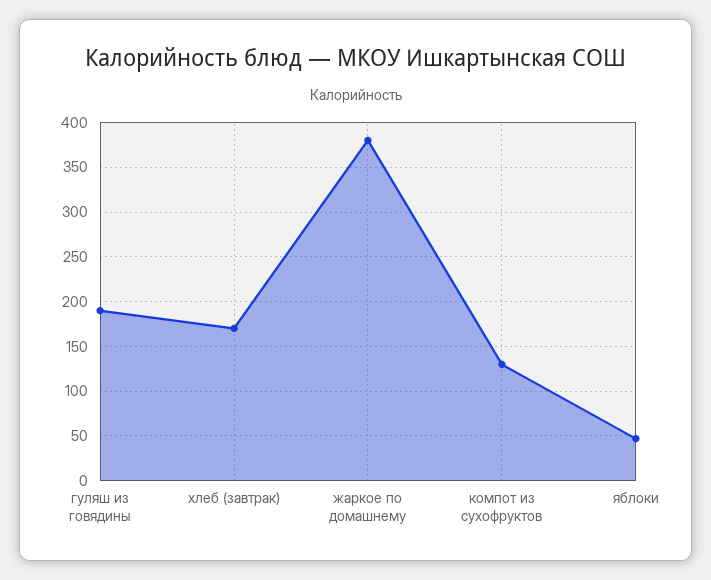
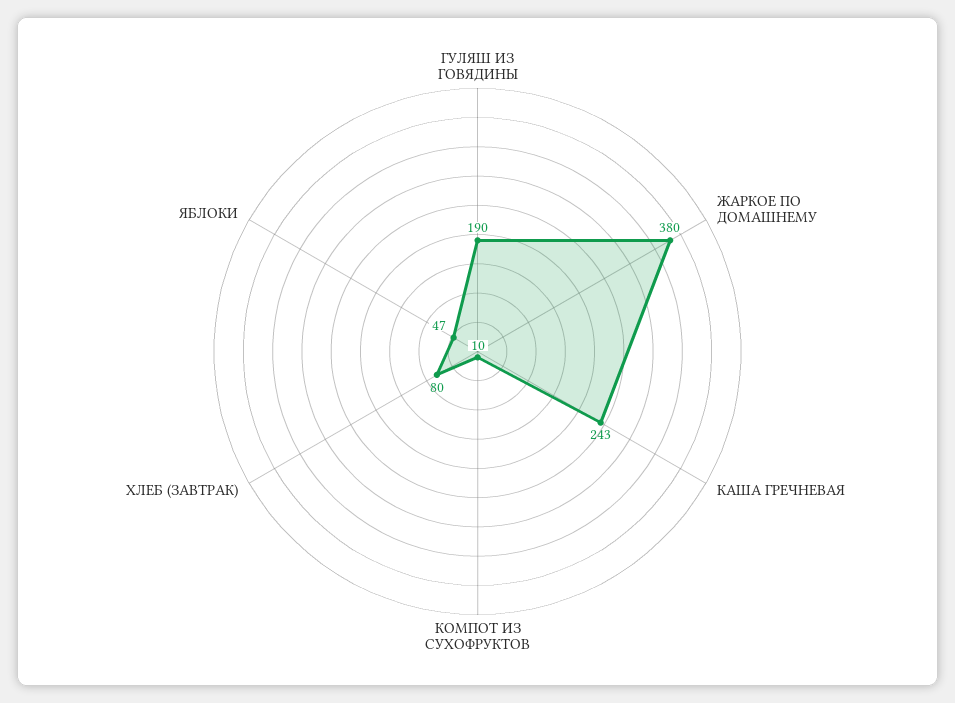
  {
    "гуляш из говядины": 190,
-   "хлеб (завтрак)": 170,
+   "хлеб (завтрак)": 80,
    "жаркое по домашнему": 380,
-   "компот из сухофруктов": 130,
+   "компот из сухофруктов": 10,
-   "яблоки": 47
+   "яблоки": 47,
+   "КАША ГРЕЧНЕВАЯ": 243
  }

